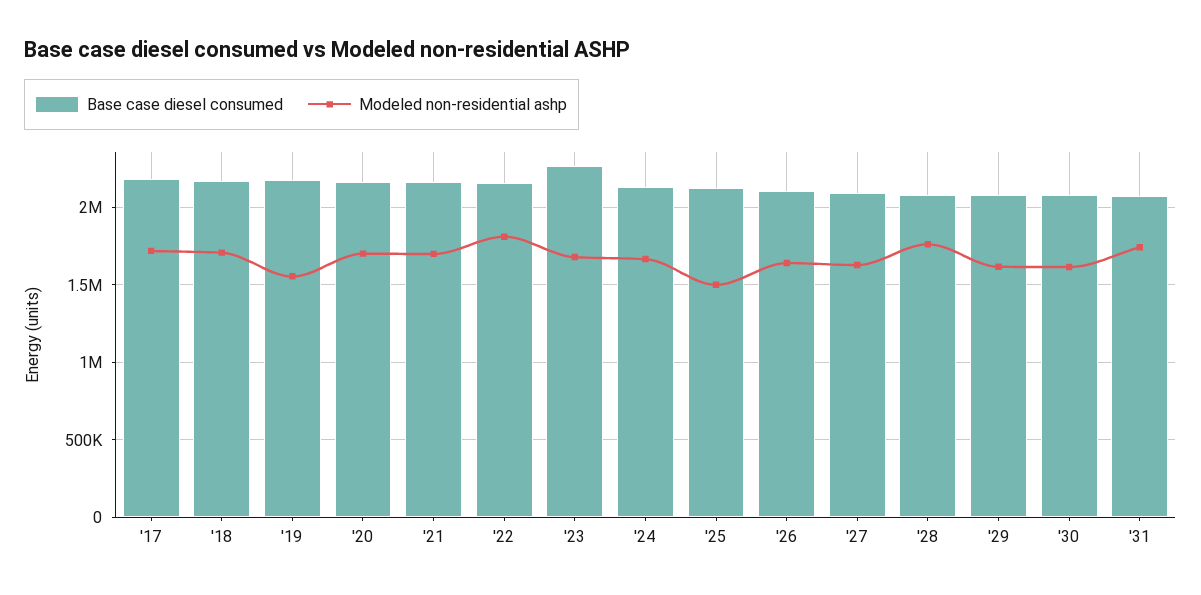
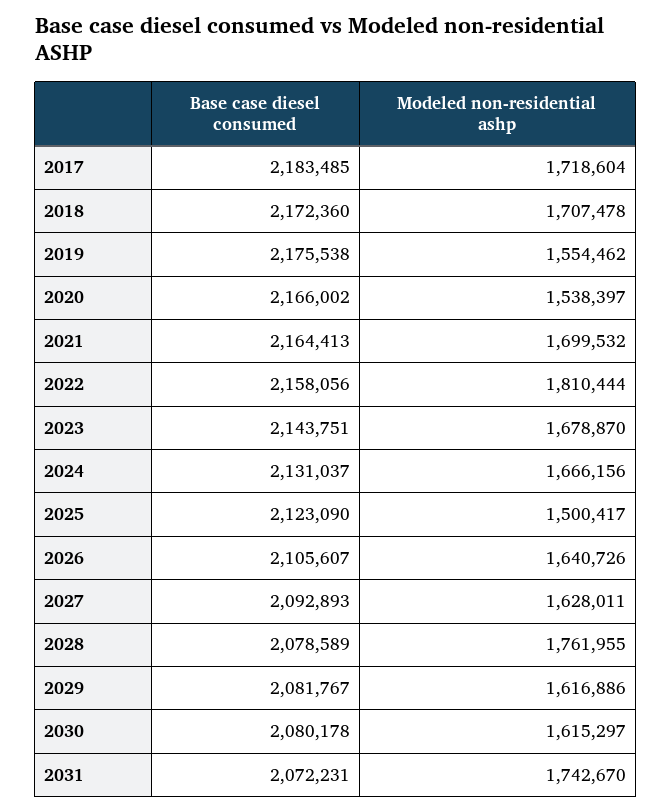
  {
    "Base case diesel consumed": {
      "'17": 2183485,
      "'18": 2172360,
      "'19": 2175538,
      "'20": 2166002,
      "'21": 2164413,
      "'22": 2158056,
-     "'23": 2250000,
+     "'23": 2143751,
      "'24": 2131037,
      "'25": 2123090,
      "'26": 2105607,
      "'27": 2092893,
      "'28": 2078589,
      "'29": 2081767,
      "'30": 2080178,
      "'31": 2072231
    },
    "Modeled non-residential ashp": {
      "'17": 1718604,
      "'18": 1707478,
      "'19": 1554462,
-     "'20": 1700000,
+     "'20": 1538397,
      "'21": 1699532,
      "'22": 1810444,
      "'23": 1678870,
      "'24": 1666156,
      "'25": 1500417,
      "'26": 1640726,
      "'27": 1628011,
      "'28": 1761955,
      "'29": 1616886,
      "'30": 1615297,
      "'31": 1742670
    }
  }

